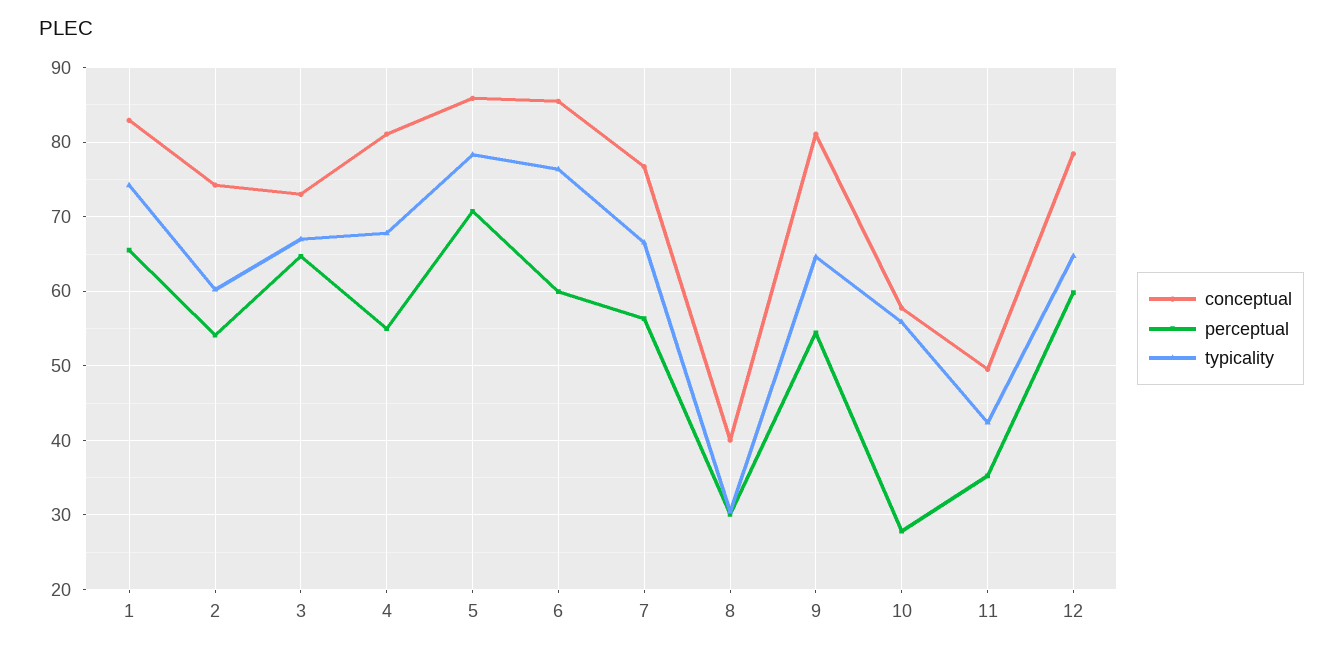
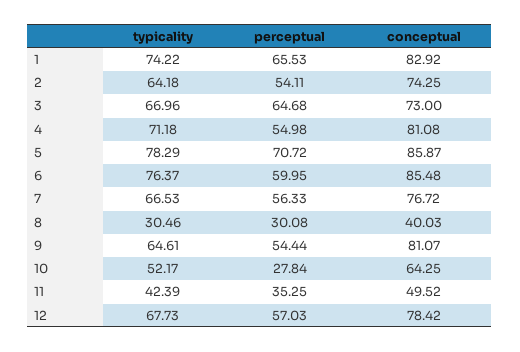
  {
    "conceptual": {
      "1": 82.92,
      "2": 74.25,
      "3": 73,
      "4": 81.08,
      "5": 85.87,
      "6": 85.48,
      "7": 76.72,
      "8": 40.03,
      "9": 81.07,
-     "10": 58,
+     "10": 64.25,
      "11": 49.52,
      "12": 78.42
    },
    "perceptual": {
      "1": 65.53,
      "2": 54.11,
      "3": 64.68,
      "4": 54.98,
      "5": 70.72,
      "6": 59.95,
      "7": 56.33,
      "8": 30.08,
      "9": 54.44,
      "10": 27.84,
      "11": 35.25,
-     "12": 60
+     "12": 57.03
    },
    "typicality": {
      "1": 74.22,
-     "2": 60,
+     "2": 64.18,
      "3": 66.96,
-     "4": 68,
+     "4": 71.18,
      "5": 78.29,
      "6": 76.37,
      "7": 66.53,
      "8": 30.46,
      "9": 64.61,
-     "10": 56,
+     "10": 52.17,
      "11": 42.39,
-     "12": 65
+     "12": 67.73
    }
  }

